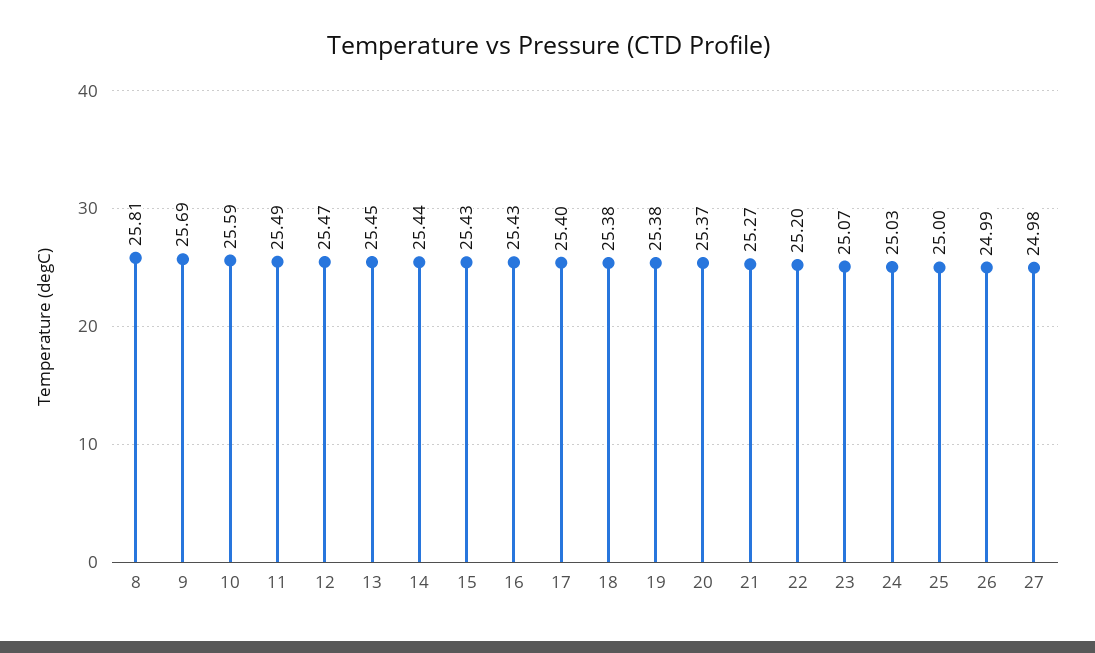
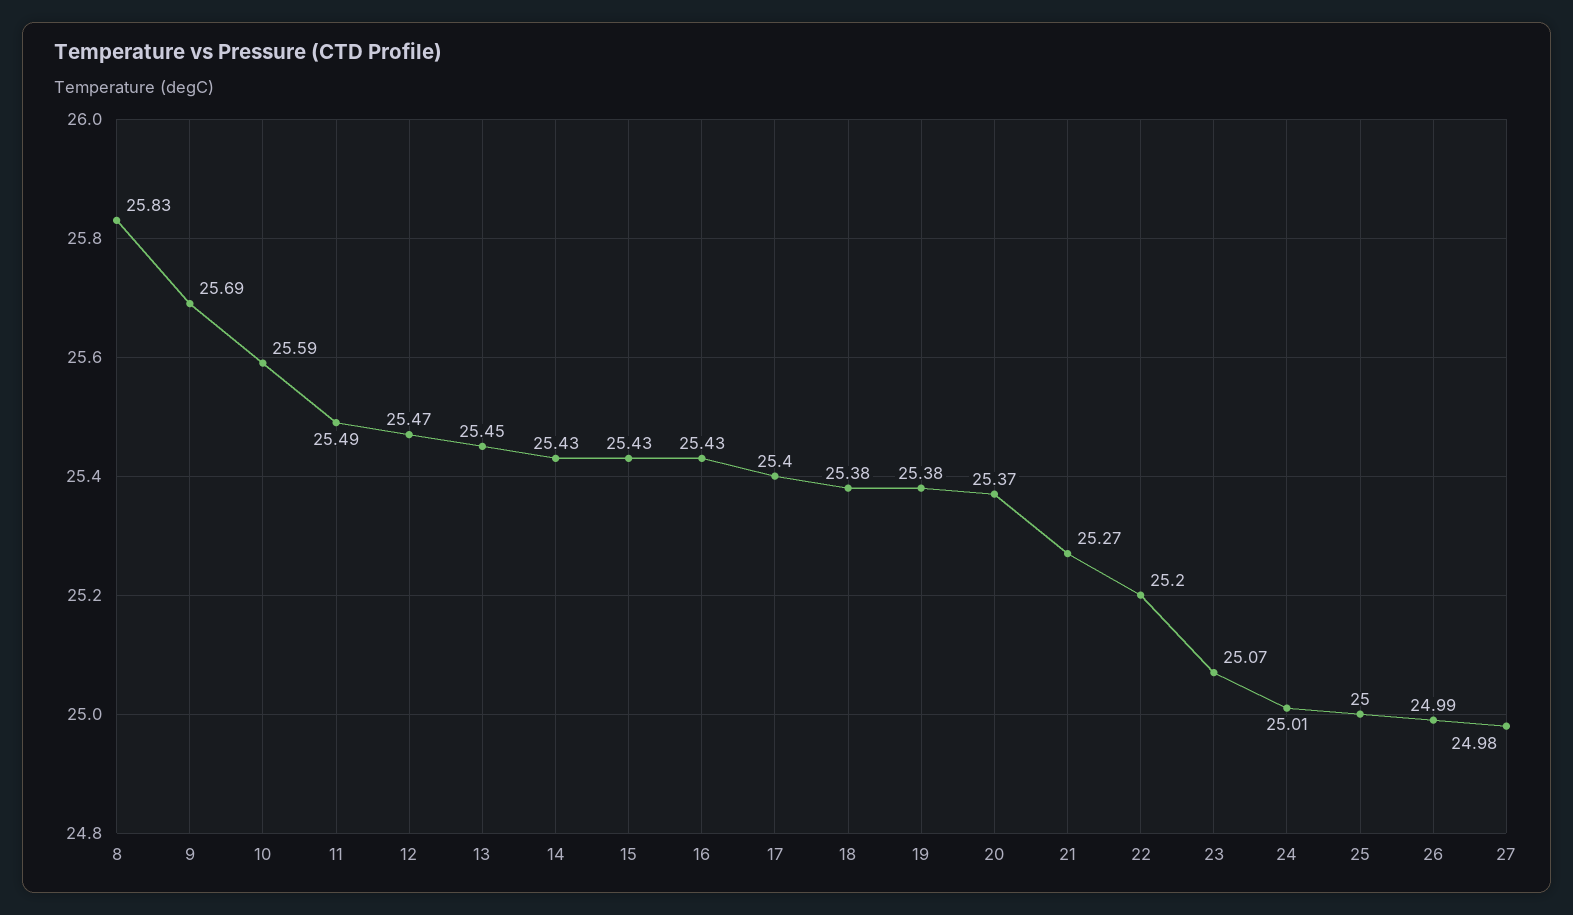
  {
-   "8": 25.81,
+   "8": 25.83,
    "9": 25.69,
    "10": 25.59,
    "11": 25.49,
    "12": 25.47,
    "13": 25.45,
-   "14": 25.44,
+   "14": 25.43,
    "15": 25.43,
    "16": 25.43,
    "17": 25.4,
    "18": 25.38,
    "19": 25.38,
    "20": 25.37,
    "21": 25.27,
    "22": 25.2,
    "23": 25.07,
-   "24": 25.03,
+   "24": 25.01,
    "25": 25,
    "26": 24.99,
    "27": 24.98
  }

